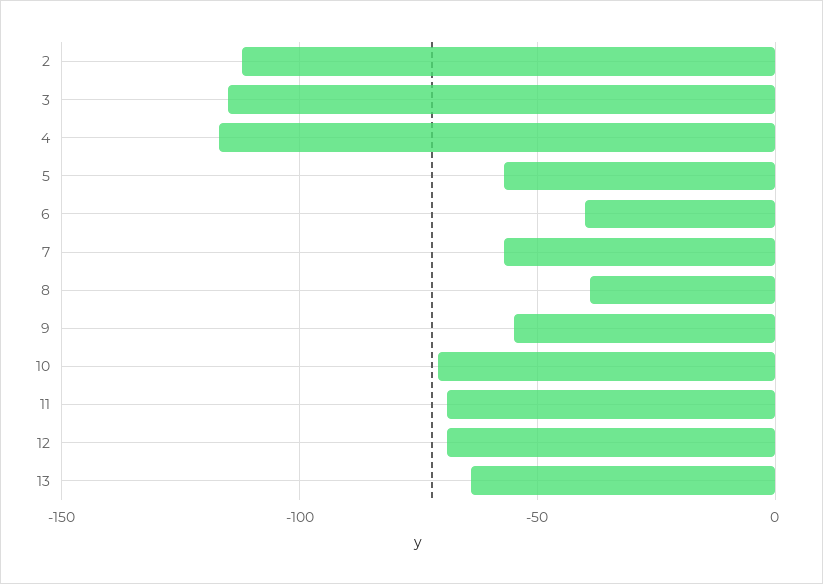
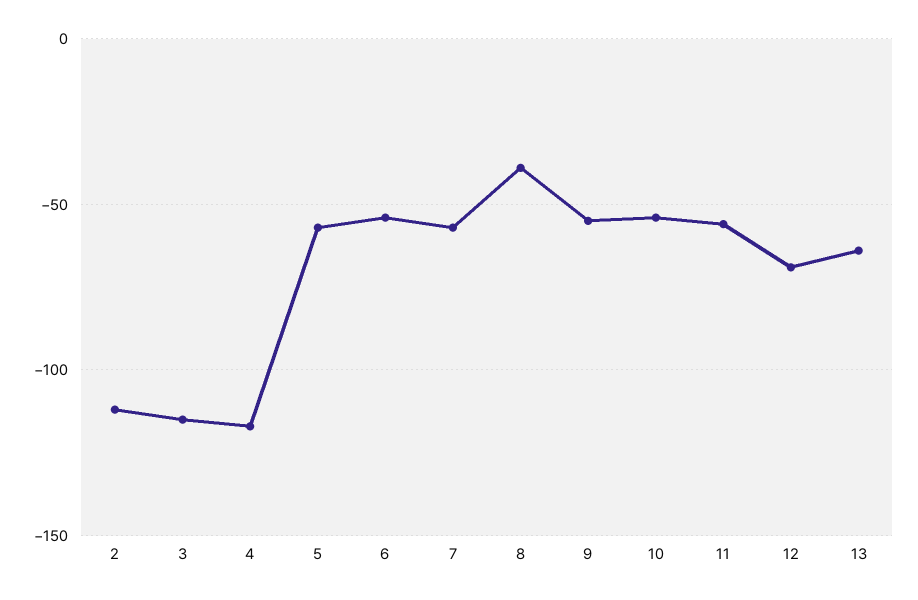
  {
    "2": -110,
    "3": -115,
    "4": -115,
    "5": -55,
-   "6": -40,
+   "6": -55,
    "7": -55,
    "8": -40,
    "9": -55,
-   "10": -70,
+   "10": -55,
-   "11": -70,
+   "11": -55,
    "12": -70,
    "13": -65
  }

